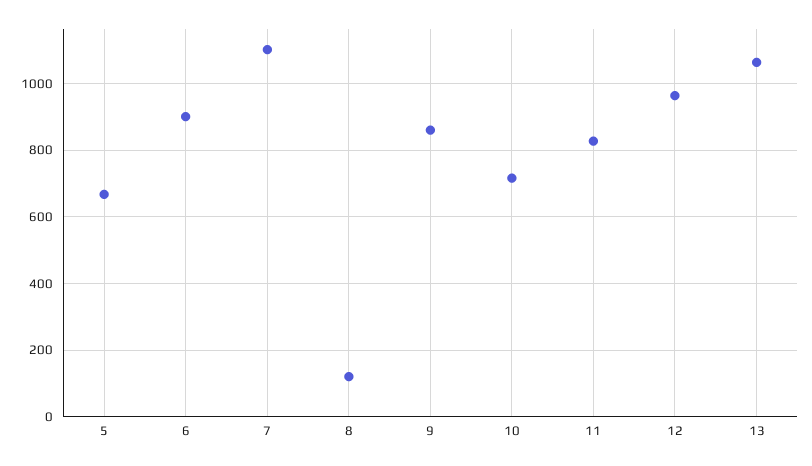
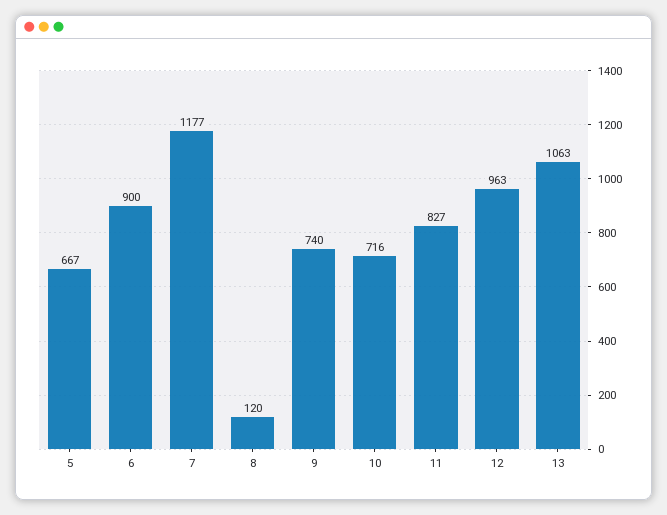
  {
    "5": 667,
    "6": 900,
-   "7": 1100,
+   "7": 1177,
    "8": 120,
-   "9": 860,
+   "9": 740,
    "10": 716,
    "11": 827,
    "12": 963,
    "13": 1063
  }

